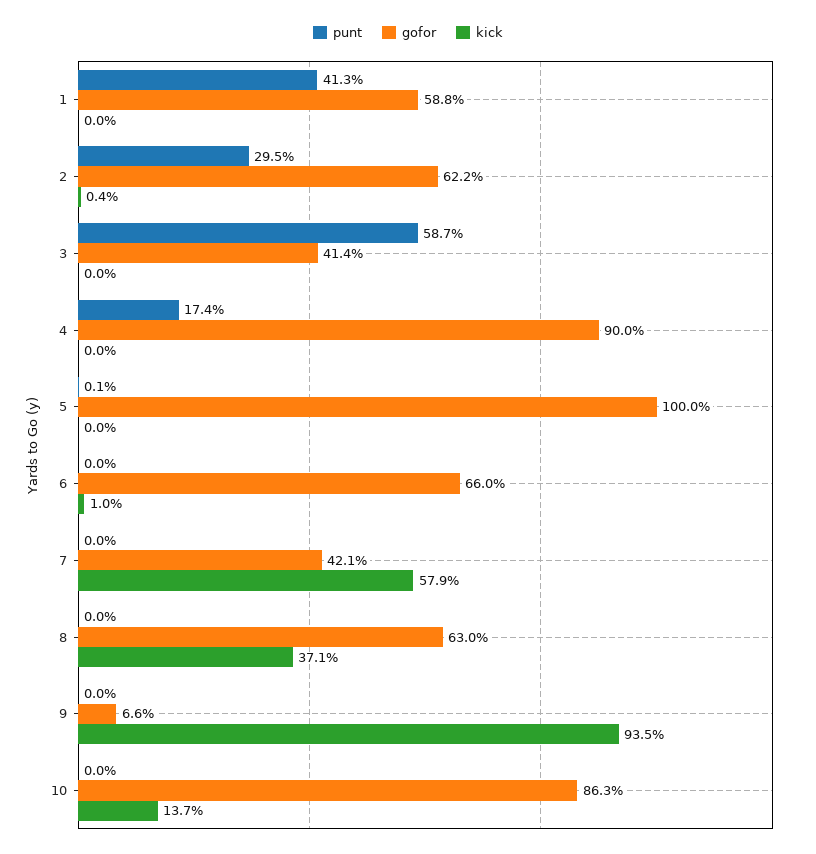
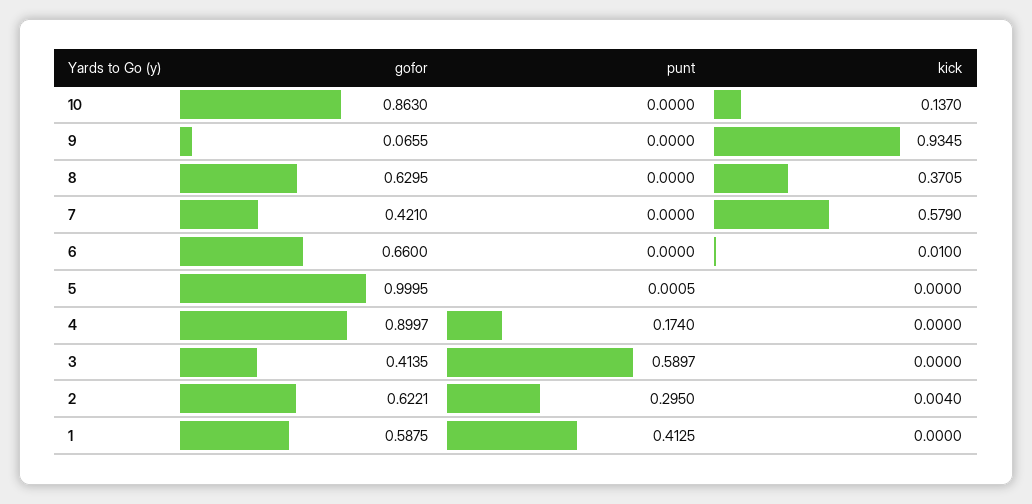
  {
    "punt": {
      "1": 0.4125,
      "2": 0.295,
-     "3": 0.587,
+     "3": 0.5897,
      "4": 0.174,
      "5": 0.0005,
      "6": 0,
      "7": 0,
      "8": 0,
      "9": 0,
      "10": 0
    },
    "gofor": {
      "1": 0.5875,
      "2": 0.6221,
      "3": 0.4135,
      "4": 0.8997,
      "5": 0.9995,
      "6": 0.66,
      "7": 0.421,
      "8": 0.6295,
      "9": 0.0655,
      "10": 0.863
    },
    "kick": {
      "1": 0,
      "2": 0.004,
      "3": 0,
      "4": 0,
      "5": 0,
      "6": 0.01,
      "7": 0.579,
      "8": 0.3705,
      "9": 0.9345,
      "10": 0.137
    }
  }

